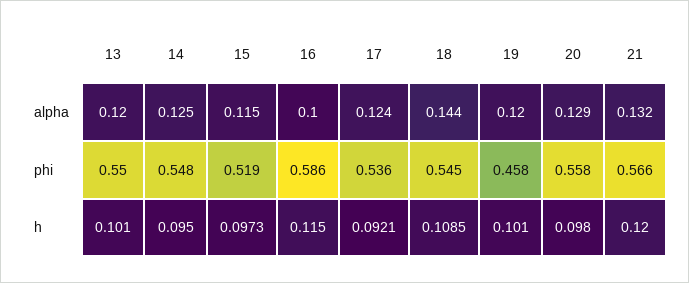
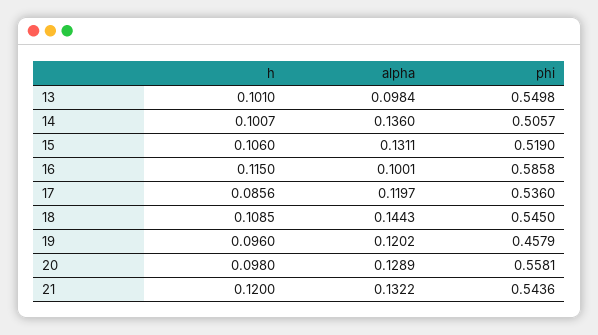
  {
    "13": {
-     "alpha": 0.12,
+     "alpha": 0.0984,
      "phi": 0.5498,
      "h": 0.101
    },
    "14": {
-     "alpha": 0.125,
+     "alpha": 0.136,
-     "phi": 0.548,
+     "phi": 0.5057,
-     "h": 0.095
+     "h": 0.1007
    },
    "15": {
-     "alpha": 0.115,
+     "alpha": 0.1311,
      "phi": 0.519,
-     "h": 0.0973
+     "h": 0.106
    },
    "16": {
      "alpha": 0.1001,
      "phi": 0.5858,
      "h": 0.115
    },
    "17": {
-     "alpha": 0.124,
+     "alpha": 0.1197,
      "phi": 0.536,
-     "h": 0.0921
+     "h": 0.0856
    },
    "18": {
      "alpha": 0.1443,
      "phi": 0.545,
      "h": 0.1085
    },
    "19": {
      "alpha": 0.1202,
      "phi": 0.4579,
-     "h": 0.101
+     "h": 0.096
    },
    "20": {
      "alpha": 0.1289,
      "phi": 0.5581,
      "h": 0.098
    },
    "21": {
      "alpha": 0.1322,
-     "phi": 0.566,
+     "phi": 0.5436,
      "h": 0.12
    }
  }

